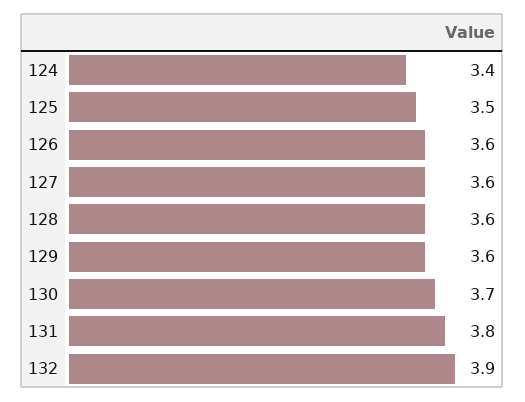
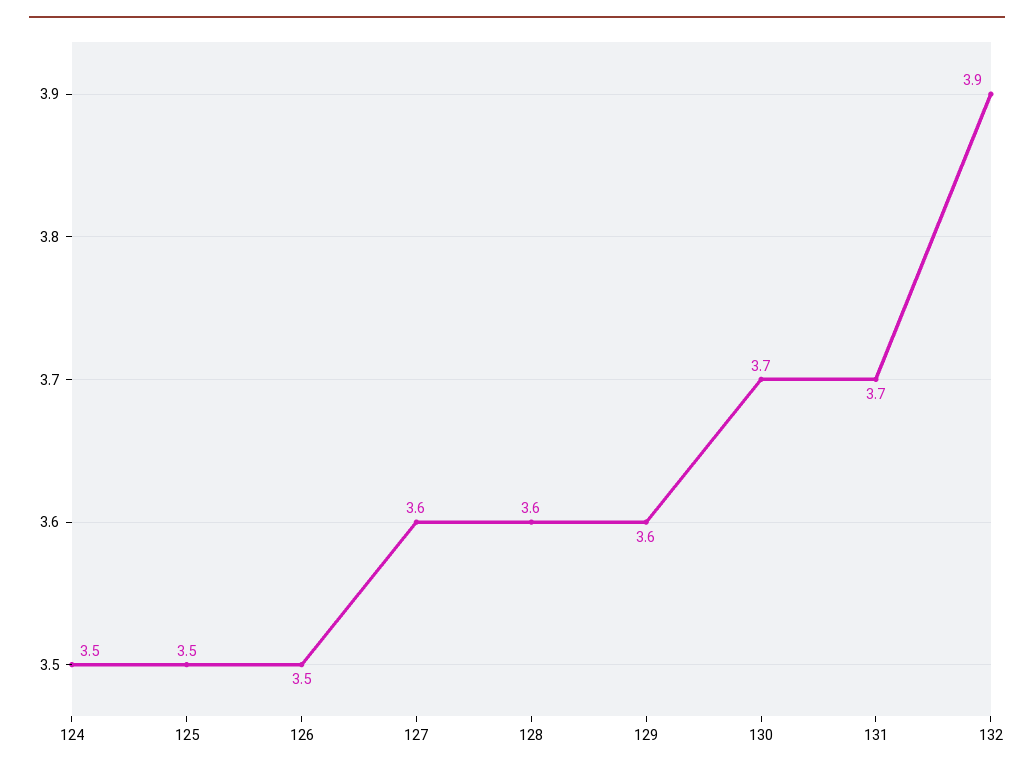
  {
-   "124": 3.4,
+   "124": 3.5,
    "125": 3.5,
-   "126": 3.6,
+   "126": 3.5,
    "127": 3.6,
    "128": 3.6,
    "129": 3.6,
    "130": 3.7,
-   "131": 3.8,
+   "131": 3.7,
    "132": 3.9
  }

